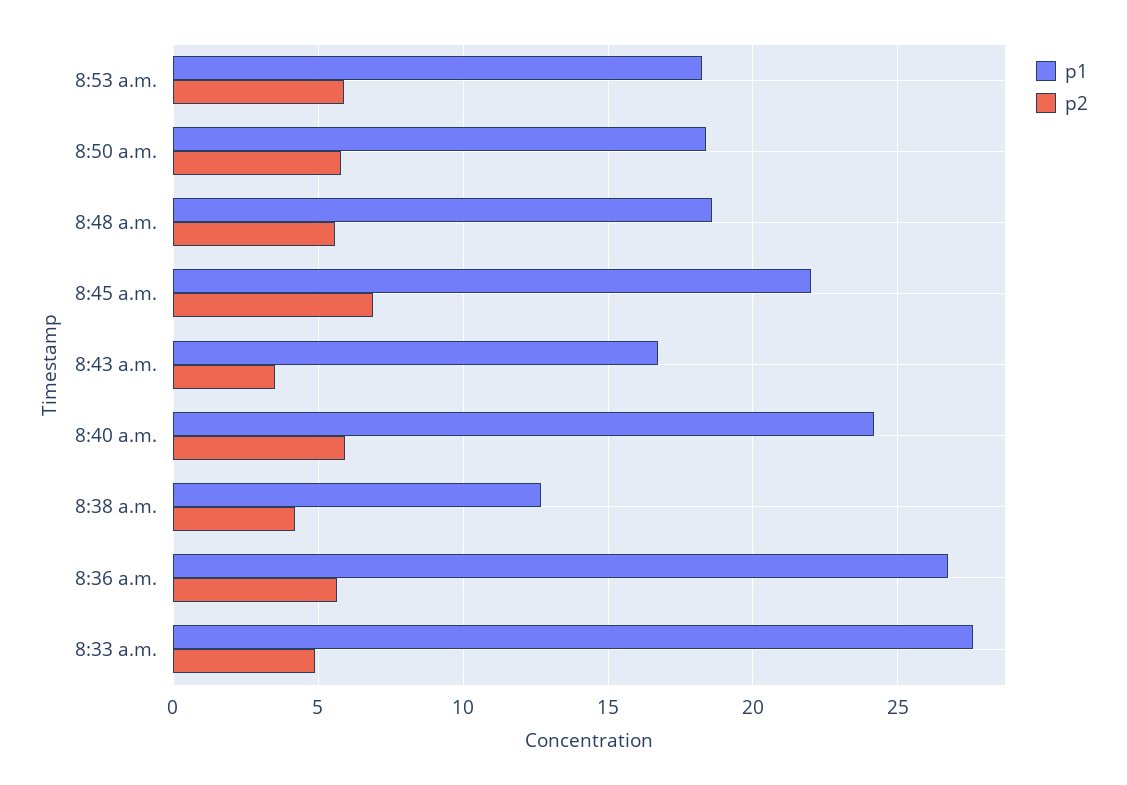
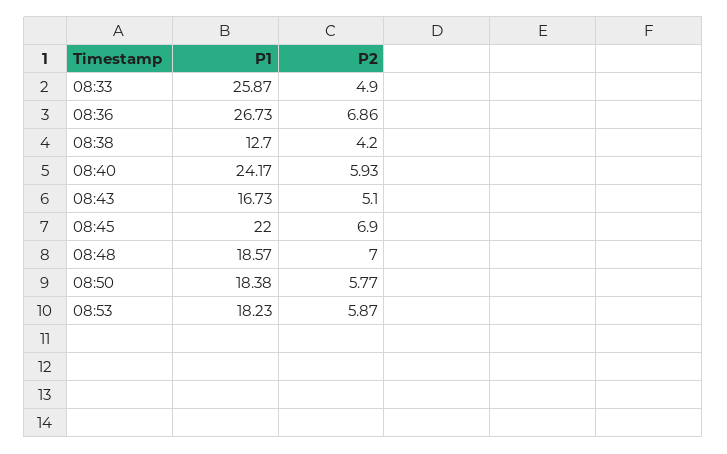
  {
    "p1": {
      "8:53 a.m.": 18.23,
      "8:50 a.m.": 18.38,
      "8:48 a.m.": 18.57,
      "8:45 a.m.": 22,
      "8:43 a.m.": 16.73,
      "8:40 a.m.": 24.17,
      "8:38 a.m.": 12.7,
      "8:36 a.m.": 26.73,
-     "8:33 a.m.": 27.5
+     "8:33 a.m.": 25.87
    },
    "p2": {
      "8:53 a.m.": 5.87,
      "8:50 a.m.": 5.77,
-     "8:48 a.m.": 5.5,
+     "8:48 a.m.": 7,
      "8:45 a.m.": 6.9,
-     "8:43 a.m.": 3.5,
+     "8:43 a.m.": 5.1,
      "8:40 a.m.": 5.93,
      "8:38 a.m.": 4.2,
-     "8:36 a.m.": 5.5,
+     "8:36 a.m.": 6.86,
      "8:33 a.m.": 4.9
    }
  }

